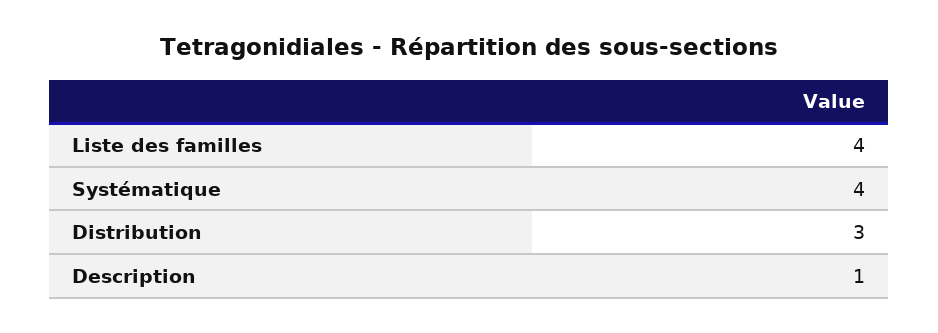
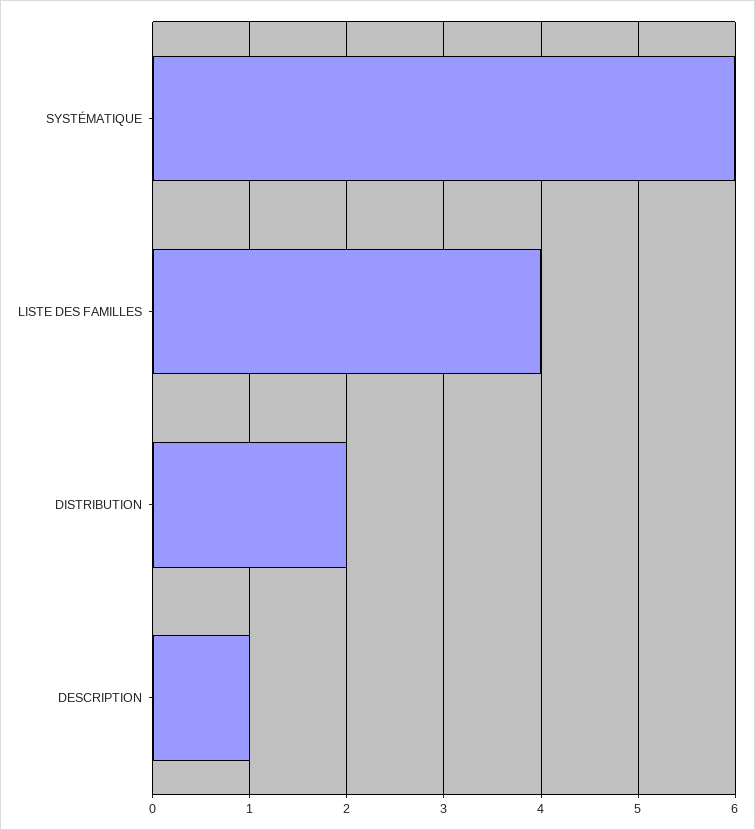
  {
    "Liste des familles": 4,
-   "Systématique": 4,
+   "Systématique": 6,
-   "Distribution": 3,
+   "Distribution": 2,
    "Description": 1
  }

